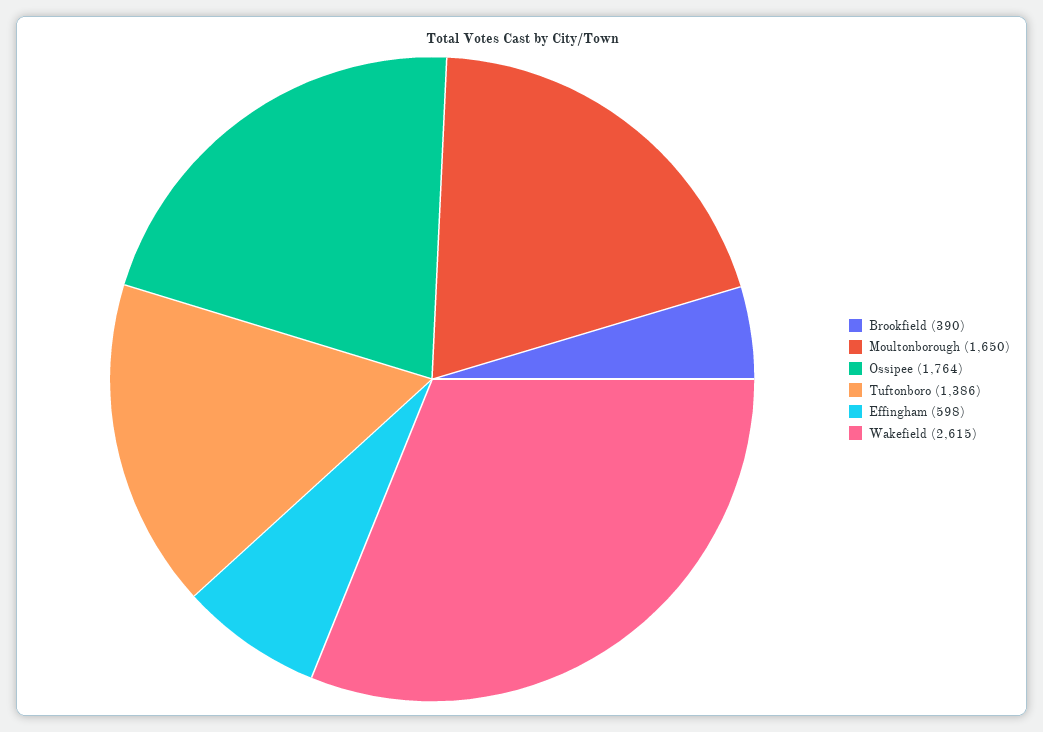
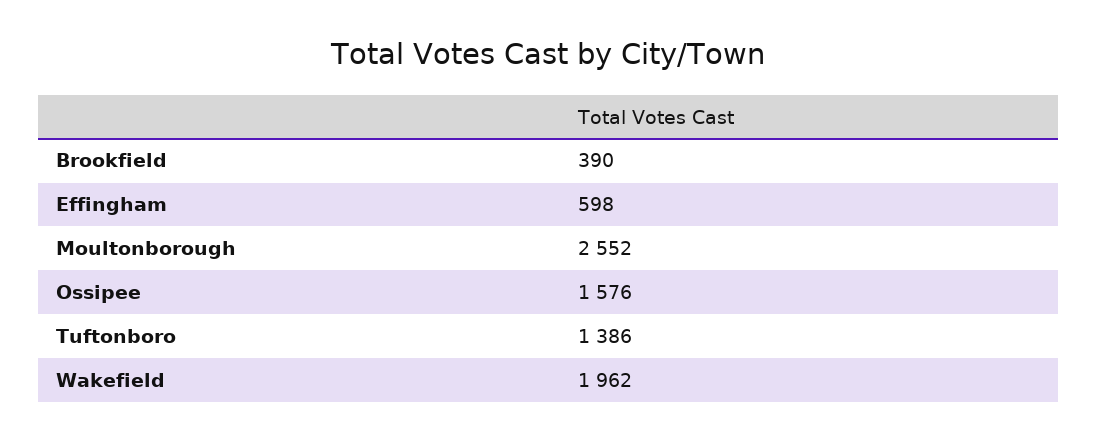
  {
    "Brookfield": 390,
-   "Moultonborough": 1650,
+   "Moultonborough": 2552,
-   "Ossipee": 1764,
+   "Ossipee": 1576,
    "Tuftonboro": 1386,
    "Effingham": 598,
-   "Wakefield": 2615
+   "Wakefield": 1962
  }

